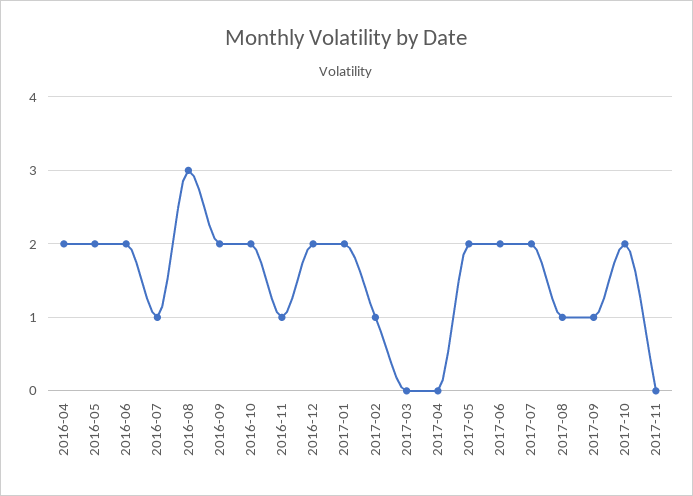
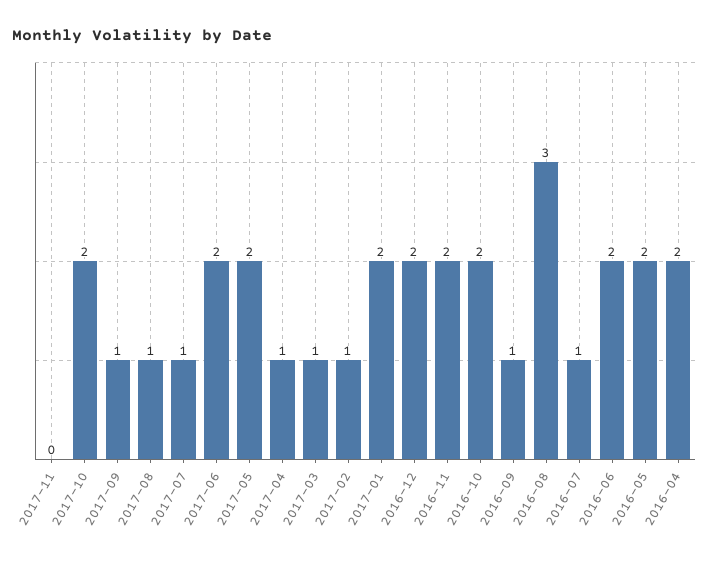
  {
    "2016-04": 2,
    "2016-05": 2,
    "2016-06": 2,
    "2016-07": 1,
    "2016-08": 3,
-   "2016-09": 2,
+   "2016-09": 1,
    "2016-10": 2,
-   "2016-11": 1,
+   "2016-11": 2,
    "2016-12": 2,
    "2017-01": 2,
    "2017-02": 1,
-   "2017-03": 0,
+   "2017-03": 1,
-   "2017-04": 0,
+   "2017-04": 1,
    "2017-05": 2,
    "2017-06": 2,
-   "2017-07": 2,
+   "2017-07": 1,
    "2017-08": 1,
    "2017-09": 1,
    "2017-10": 2,
    "2017-11": 0
  }

